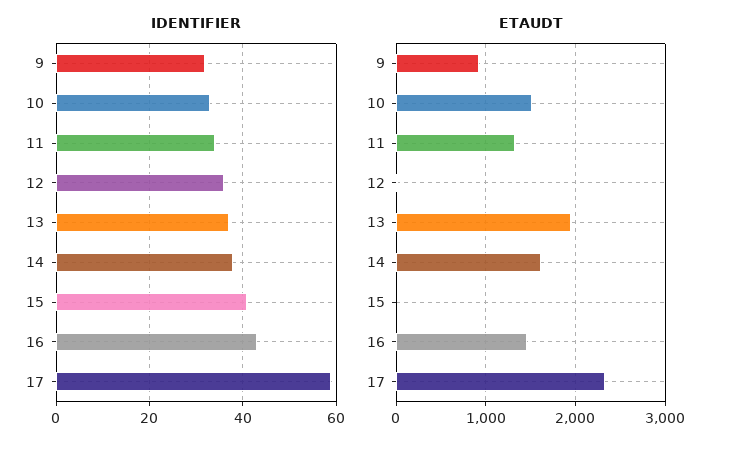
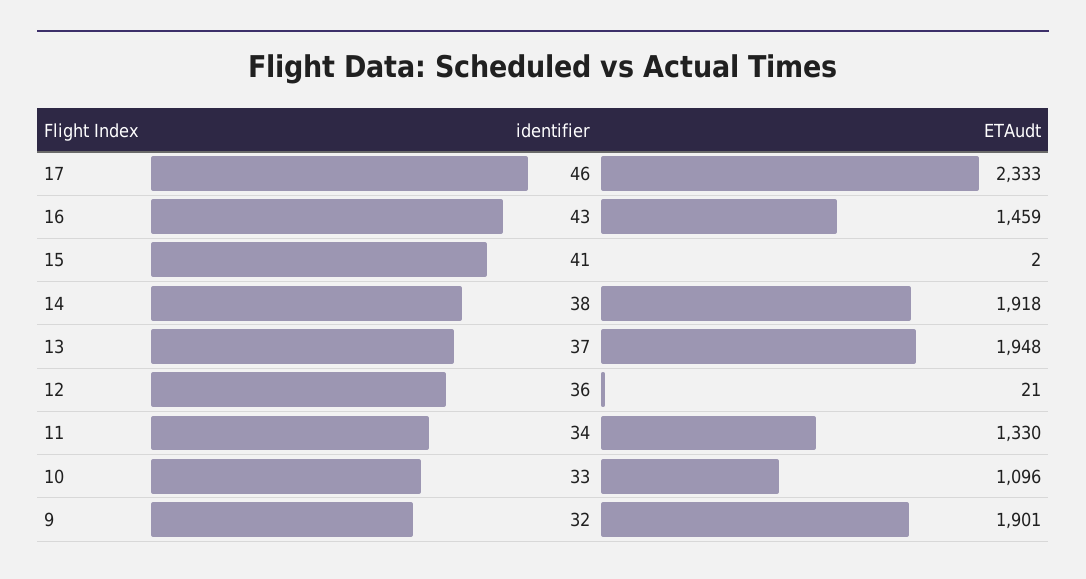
  {
    "IDENTIFIER": {
      "9": 32,
      "10": 33,
      "11": 34,
      "12": 36,
      "13": 37,
      "14": 38,
      "15": 41,
      "16": 43,
-     "17": 60
+     "17": 46
    },
    "ETAUDT": {
-     "9": 900,
+     "9": 1901,
-     "10": 1500,
+     "10": 1096,
      "11": 1330,
      "12": 21,
      "13": 1948,
-     "14": 1600,
+     "14": 1918,
      "15": 2,
      "16": 1459,
      "17": 2333
    }
  }

